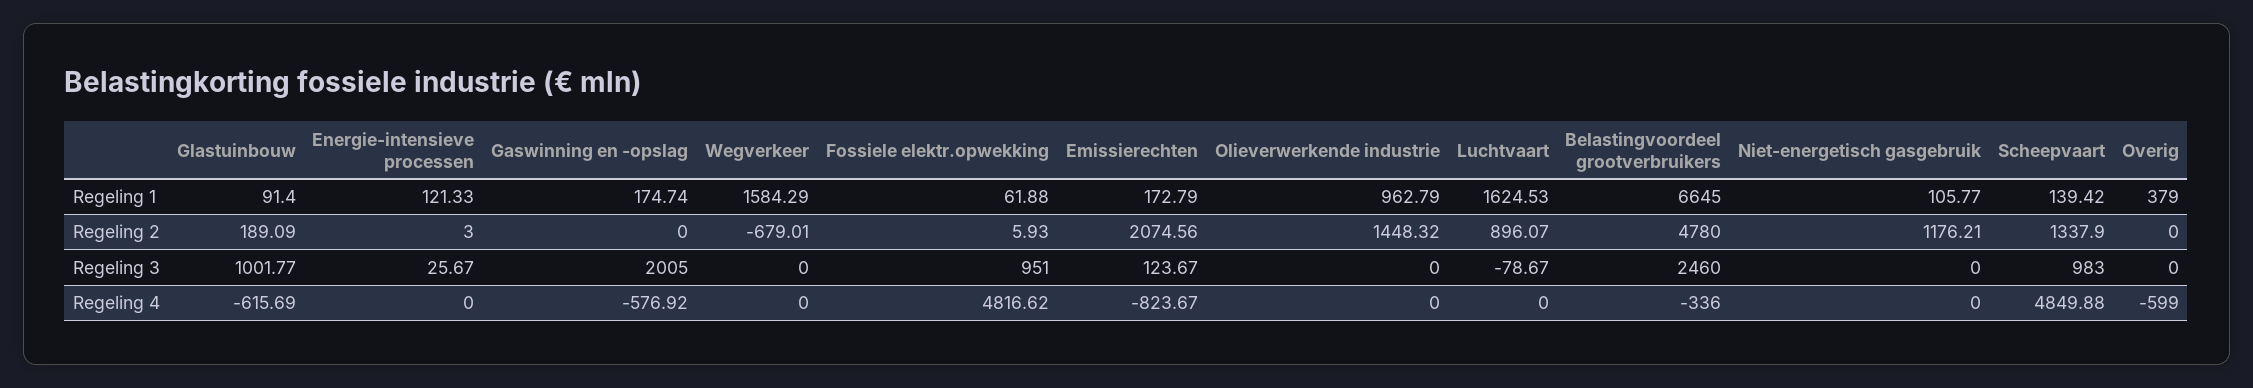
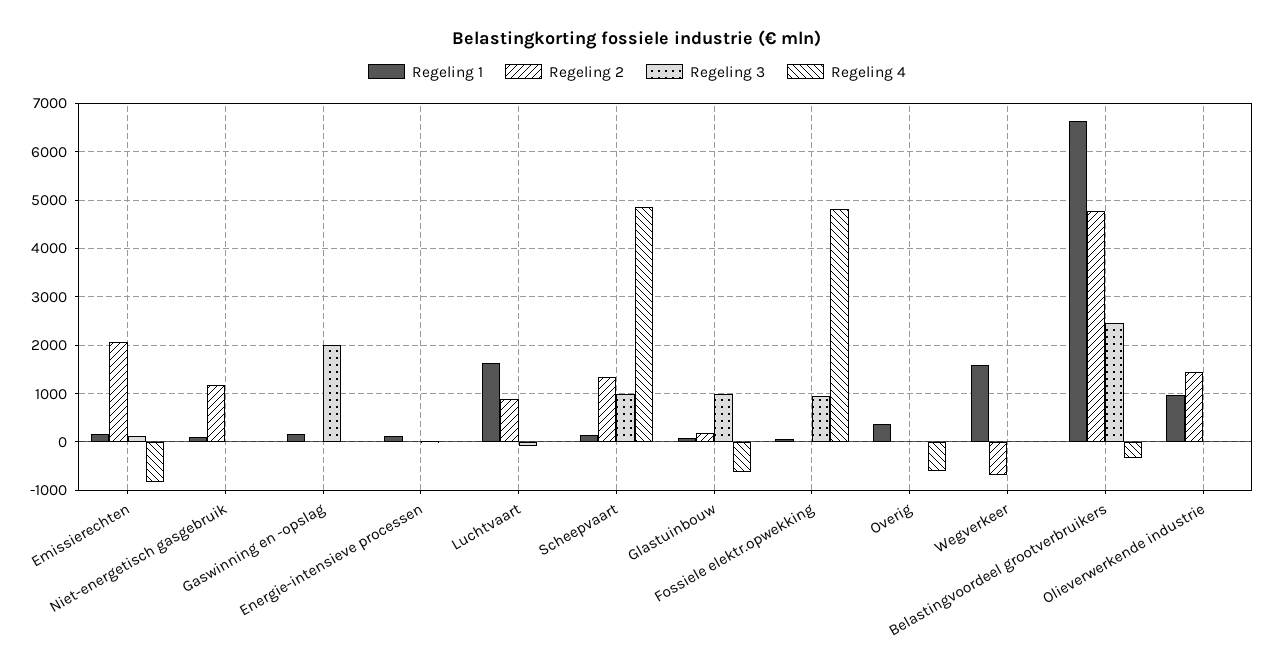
  {
    "Regeling 1": {
      "Glastuinbouw": 91.4,
      "Energie-intensieve processen": 121.33,
      "Gaswinning en -opslag": 174.74,
      "Wegverkeer": 1584.29,
      "Fossiele elektr.opwekking": 61.88,
      "Emissierechten": 172.79,
      "Olieverwerkende industrie": 962.79,
      "Luchtvaart": 1624.53,
      "Belastingvoordeel grootverbruikers": 6645,
      "Niet-energetisch gasgebruik": 105.77,
      "Scheepvaart": 139.42,
      "Overig": 379
    },
    "Regeling 2": {
      "Glastuinbouw": 189.09,
      "Energie-intensieve processen": 3,
      "Gaswinning en -opslag": 0,
      "Wegverkeer": -679.01,
      "Fossiele elektr.opwekking": 5.93,
      "Emissierechten": 2074.56,
      "Olieverwerkende industrie": 1448.32,
      "Luchtvaart": 896.07,
      "Belastingvoordeel grootverbruikers": 4780,
      "Niet-energetisch gasgebruik": 1176.21,
      "Scheepvaart": 1337.9,
      "Overig": 0
    },
    "Regeling 3": {
      "Glastuinbouw": 1001.77,
      "Energie-intensieve processen": 25.67,
      "Gaswinning en -opslag": 2005,
      "Wegverkeer": 0,
      "Fossiele elektr.opwekking": 951,
      "Emissierechten": 123.67,
      "Olieverwerkende industrie": 0,
      "Luchtvaart": -78.67,
      "Belastingvoordeel grootverbruikers": 2460,
      "Niet-energetisch gasgebruik": 0,
      "Scheepvaart": 983,
      "Overig": 0
    },
    "Regeling 4": {
      "Glastuinbouw": -615.69,
      "Energie-intensieve processen": 0,
-     "Gaswinning en -opslag": -576.92,
+     "Gaswinning en -opslag": 0,
      "Wegverkeer": 0,
      "Fossiele elektr.opwekking": 4816.62,
      "Emissierechten": -823.67,
      "Olieverwerkende industrie": 0,
      "Luchtvaart": 0,
      "Belastingvoordeel grootverbruikers": -336,
      "Niet-energetisch gasgebruik": 0,
      "Scheepvaart": 4849.88,
      "Overig": -599
    }
  }

